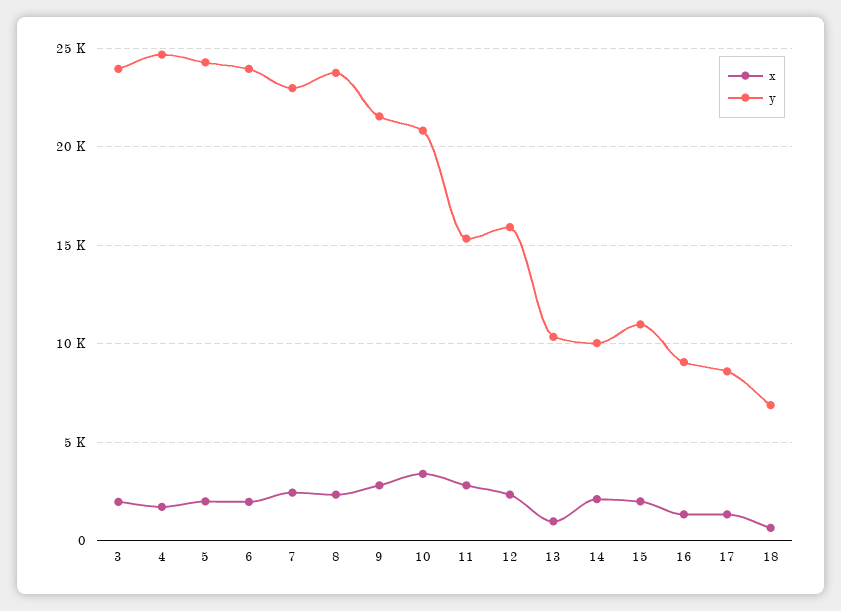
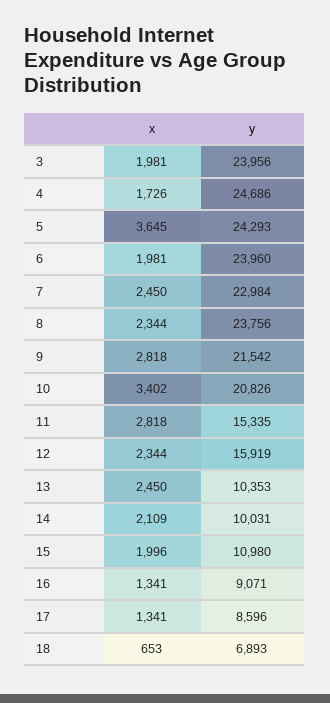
  {
    "x": {
      "3": 1981,
      "4": 1726,
-     "5": 2000,
+     "5": 3645,
      "6": 1981,
      "7": 2450,
      "8": 2344,
      "9": 2818,
      "10": 3402,
      "11": 2818,
      "12": 2344,
-     "13": 1000,
+     "13": 2450,
      "14": 2109,
      "15": 1996,
      "16": 1341,
      "17": 1341,
      "18": 653
    },
    "y": {
      "3": 23956,
      "4": 24686,
      "5": 24293,
      "6": 23960,
      "7": 22984,
      "8": 23756,
      "9": 21542,
      "10": 20826,
      "11": 15335,
      "12": 15919,
      "13": 10353,
      "14": 10031,
      "15": 10980,
      "16": 9071,
      "17": 8596,
      "18": 6893
    }
  }

